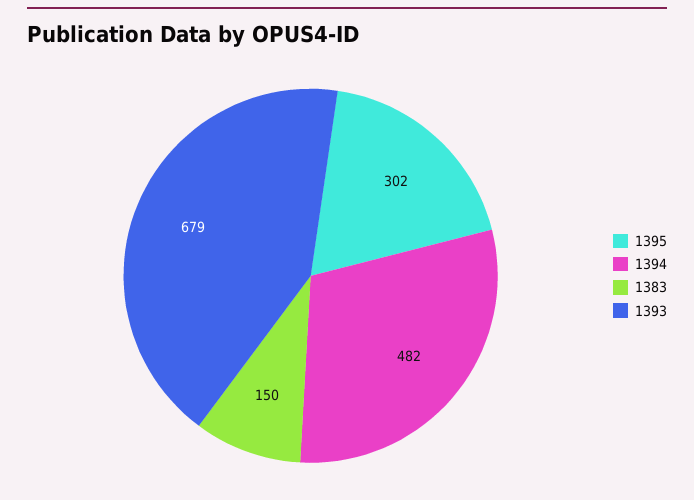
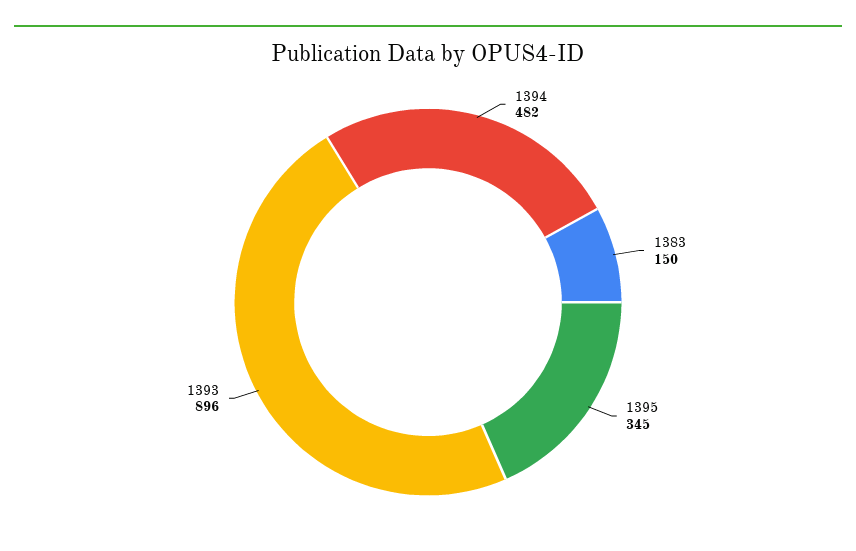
  {
-   "1395": 302,
+   "1395": 345,
    "1394": 482,
    "1383": 150,
-   "1393": 679
+   "1393": 896
  }

